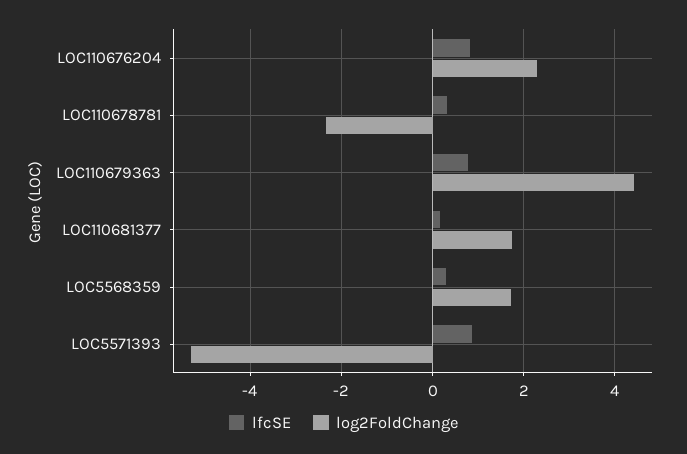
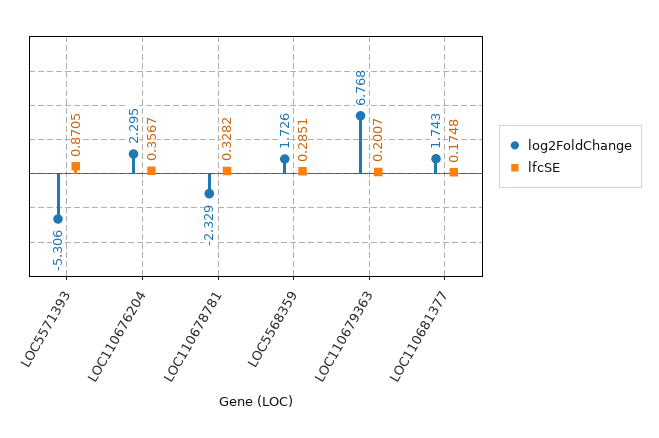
  {
    "lfcSE": {
-     "LOC110676204": 0.8,
+     "LOC110676204": 0.3567,
      "LOC110678781": 0.3282,
-     "LOC110679363": 0.8,
+     "LOC110679363": 0.2007,
      "LOC110681377": 0.1748,
      "LOC5568359": 0.2851,
      "LOC5571393": 0.8705
    },
    "log2FoldChange": {
      "LOC110676204": 2.295,
      "LOC110678781": -2.329,
-     "LOC110679363": 4.4,
+     "LOC110679363": 6.768,
      "LOC110681377": 1.743,
      "LOC5568359": 1.726,
      "LOC5571393": -5.306
    }
  }

